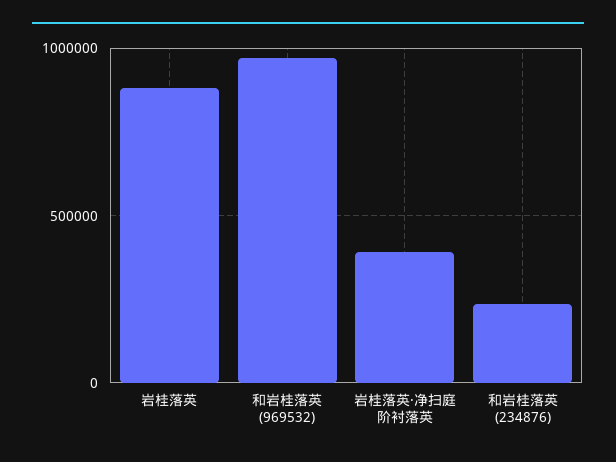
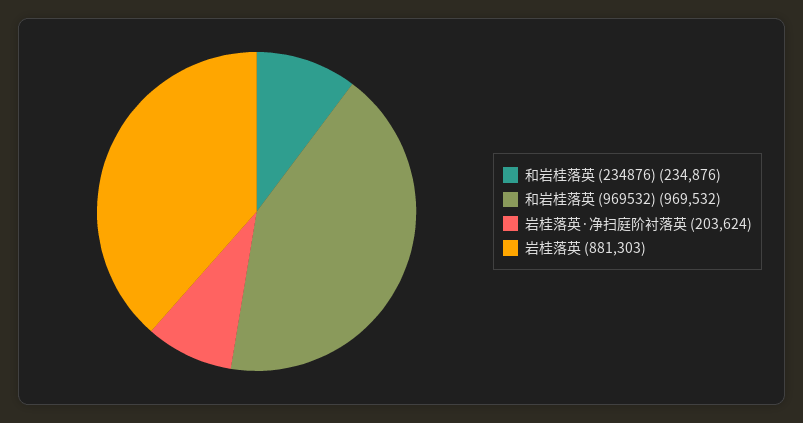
  {
    "岩桂落英": 881303,
    "和岩桂落英 (969532)": 969532,
-   "岩桂落英·净扫庭阶衬落英": 400000,
+   "岩桂落英·净扫庭阶衬落英": 203624,
    "和岩桂落英 (234876)": 234876
  }

